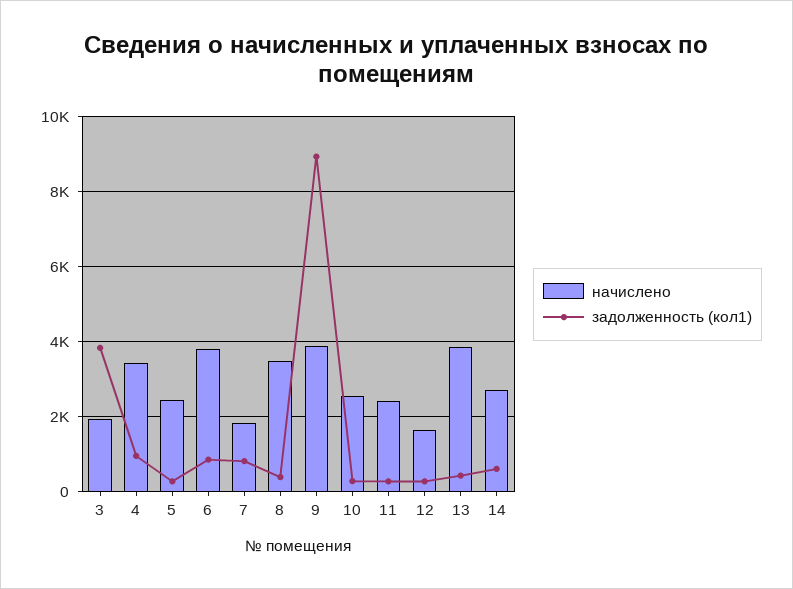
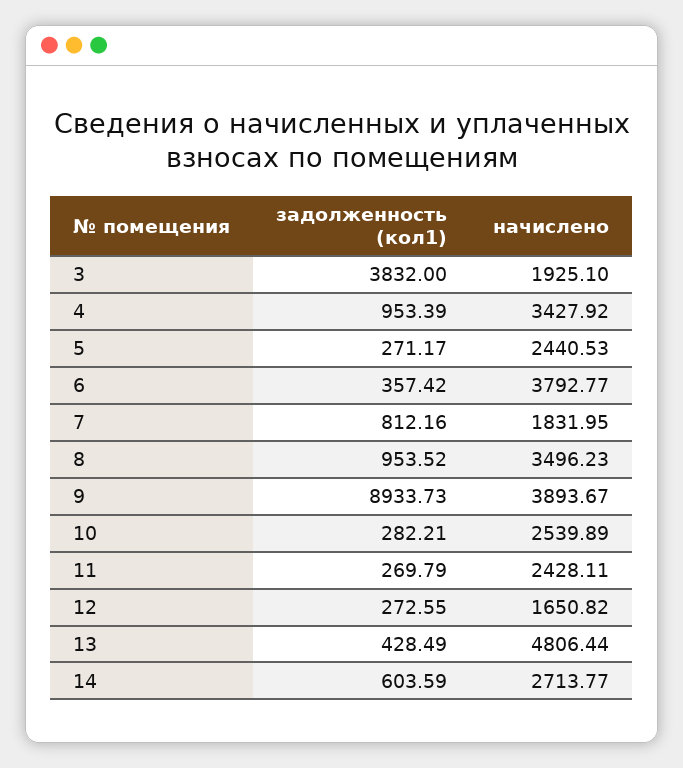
  {
    "начислено": {
      "3": 1925.1,
      "4": 3427.92,
      "5": 2440.53,
      "6": 3792.77,
      "7": 1831.95,
      "8": 3496.23,
      "9": 3893.67,
      "10": 2539.89,
      "11": 2428.11,
      "12": 1650.82,
-     "13": 3800,
+     "13": 4806.44,
      "14": 2713.77
    },
    "задолженность (кол1)": {
      "3": 3832,
      "4": 953.39,
      "5": 271.17,
-     "6": 800,
+     "6": 357.42,
      "7": 812.16,
-     "8": 400,
+     "8": 953.52,
      "9": 8933.73,
      "10": 282.21,
      "11": 269.79,
      "12": 272.55,
      "13": 428.49,
      "14": 603.59
    }
  }

